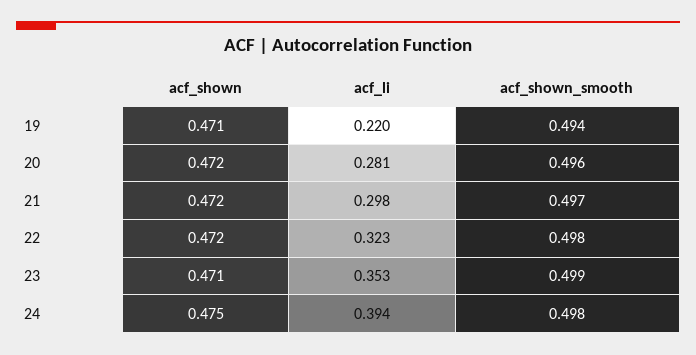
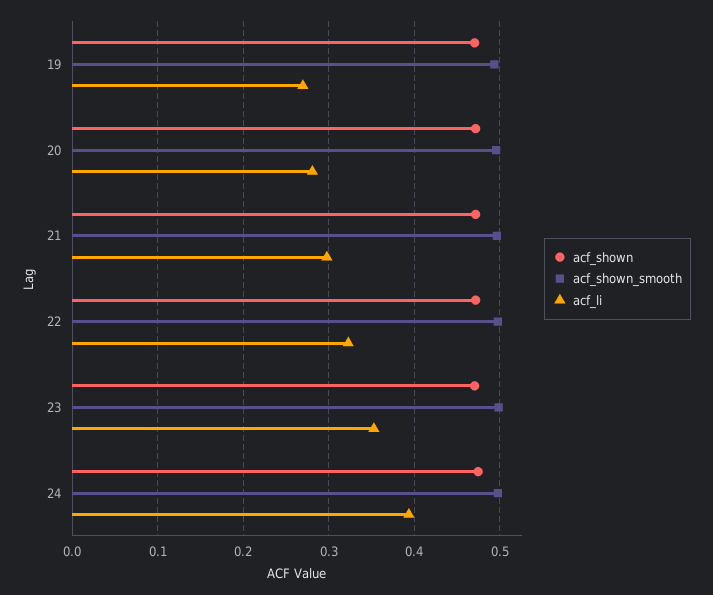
  {
    "acf_shown": {
      "19": 0.471,
      "20": 0.472,
      "21": 0.472,
      "22": 0.472,
      "23": 0.471,
      "24": 0.475
    },
    "acf_li": {
-     "19": 0.22,
+     "19": 0.27,
      "20": 0.281,
      "21": 0.298,
      "22": 0.323,
      "23": 0.353,
      "24": 0.394
    },
    "acf_shown_smooth": {
      "19": 0.494,
      "20": 0.496,
      "21": 0.497,
      "22": 0.498,
      "23": 0.499,
      "24": 0.498
    }
  }

